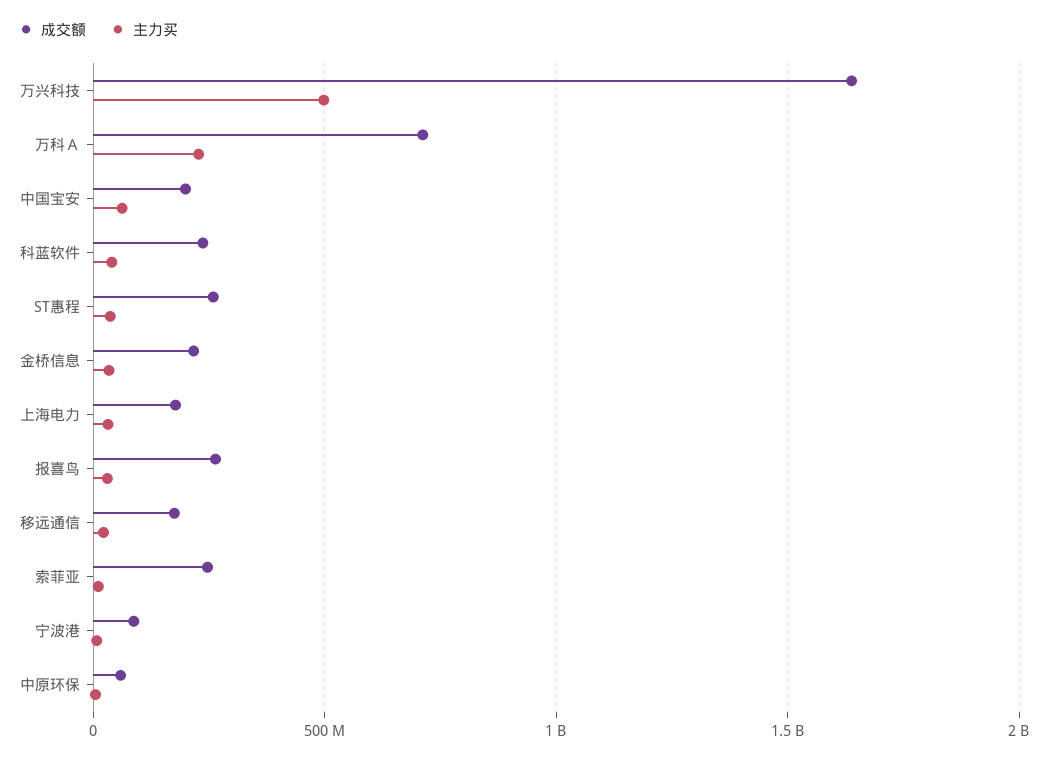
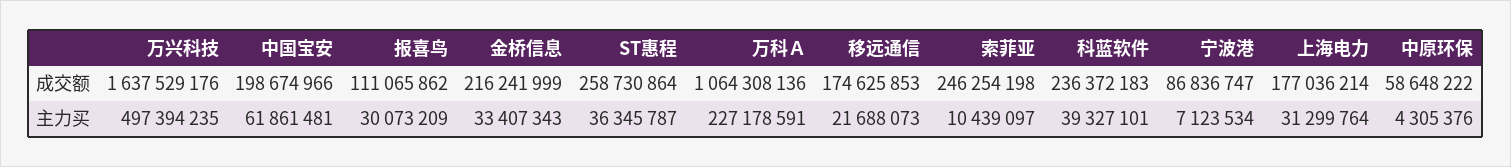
  {
    "成交额": {
      "万兴科技": 1637529176,
-     "万科Ａ": 700000000,
+     "万科Ａ": 1064308136,
      "中国宝安": 198674966,
      "科蓝软件": 236372183,
      "ST惠程": 258730864,
      "金桥信息": 216241999,
      "上海电力": 177036214,
-     "报喜鸟": 250000000,
+     "报喜鸟": 111065862,
      "移远通信": 174625853,
      "索菲亚": 246254198,
      "宁波港": 86836747,
      "中原环保": 58648222
    },
    "主力买": {
      "万兴科技": 497394235,
      "万科Ａ": 227178591,
      "中国宝安": 61861481,
      "科蓝软件": 39327101,
      "ST惠程": 36345787,
      "金桥信息": 33407343,
      "上海电力": 31299764,
      "报喜鸟": 30073209,
      "移远通信": 21688073,
      "索菲亚": 10439097,
      "宁波港": 7123534,
      "中原环保": 4305376
    }
  }

